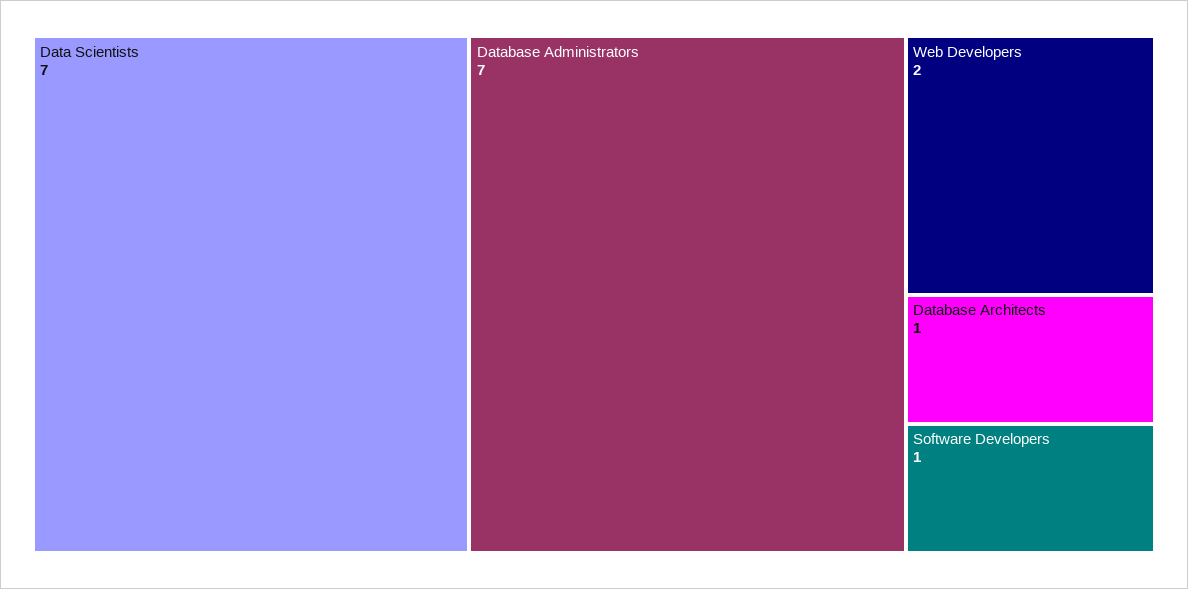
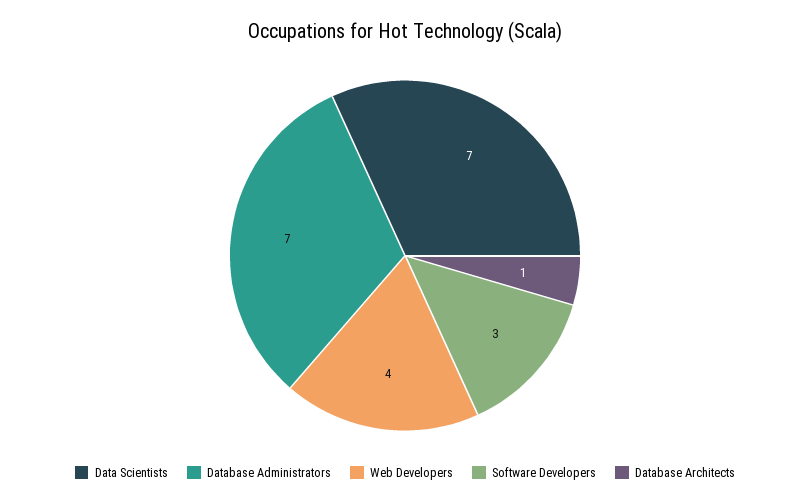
  {
    "Data Scientists": 7,
    "Database Administrators": 7,
-   "Web Developers": 2,
+   "Web Developers": 4,
    "Database Architects": 1,
-   "Software Developers": 1
+   "Software Developers": 3
  }

